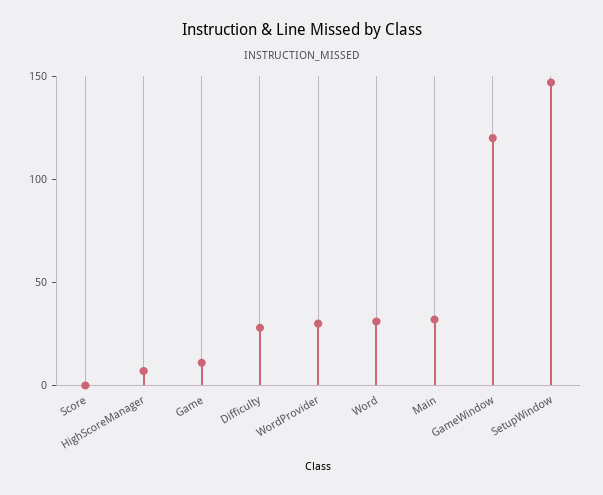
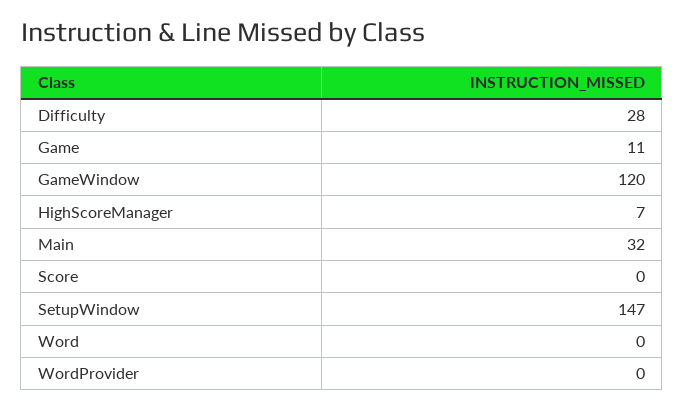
  {
    "Score": 0,
    "HighScoreManager": 7,
    "Game": 11,
    "Difficulty": 28,
-   "WordProvider": 30,
+   "WordProvider": 0,
-   "Word": 30,
+   "Word": 0,
    "Main": 32,
    "GameWindow": 120,
    "SetupWindow": 147
  }

